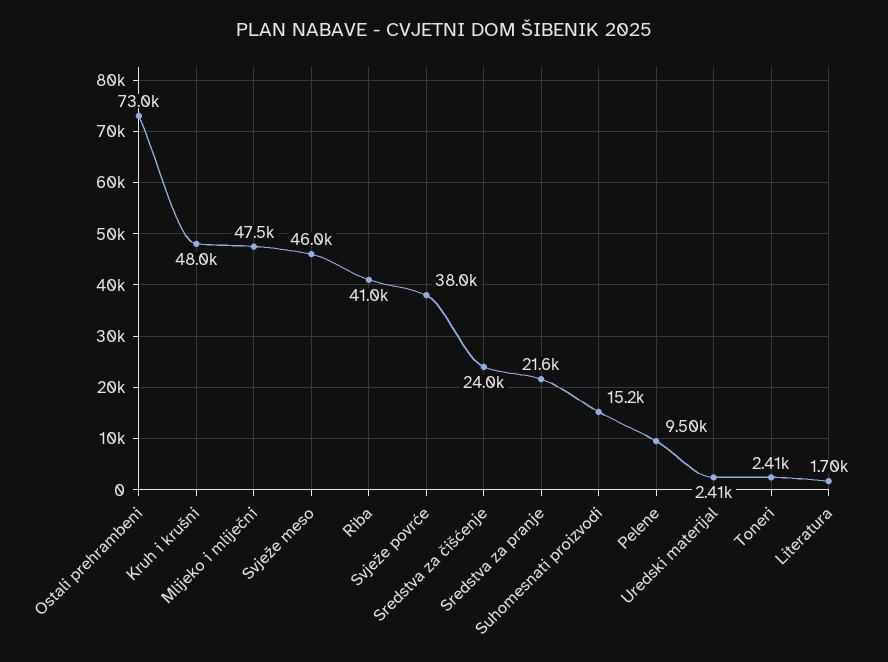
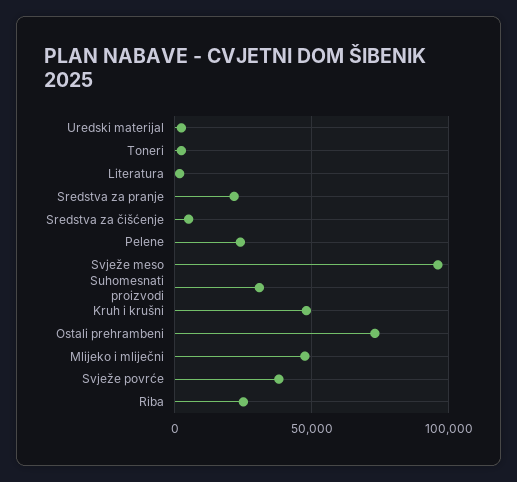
  {
    "Ostali prehrambeni": 73000,
    "Kruh i krušni": 48000,
    "Mlijeko i mliječni": 47500,
-   "Svježe meso": 46000,
+   "Svježe meso": 95000,
-   "Riba": 41000,
+   "Riba": 25000,
    "Svježe povrće": 38000,
-   "Sredstva za čišćenje": 24000,
+   "Sredstva za čišćenje": 5000,
    "Sredstva za pranje": 21600,
-   "Suhomesnati proizvodi": 15200,
+   "Suhomesnati proizvodi": 30000,
-   "Pelene": 9500,
+   "Pelene": 25000,
    "Uredski materijal": 2410,
    "Toneri": 2410,
    "Literatura": 1700
  }

